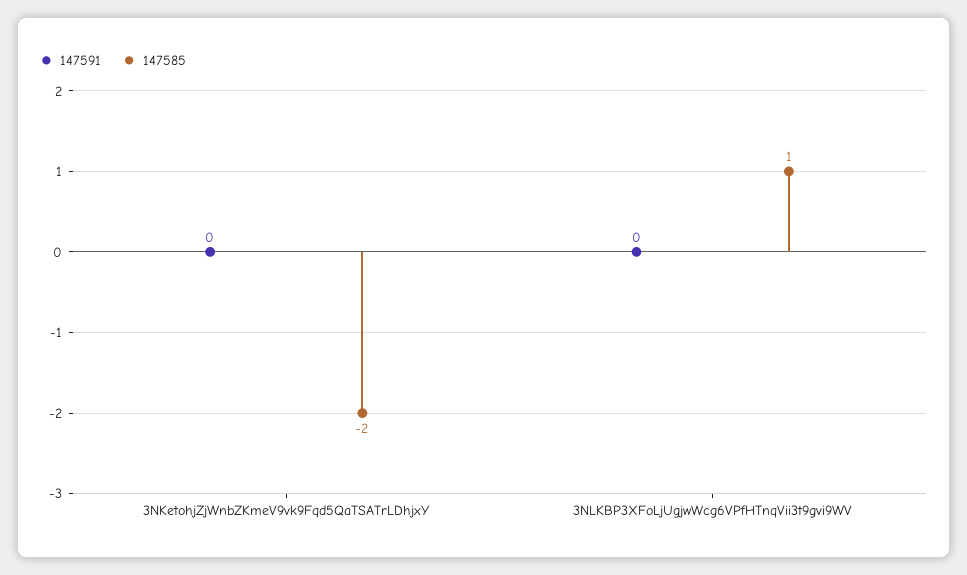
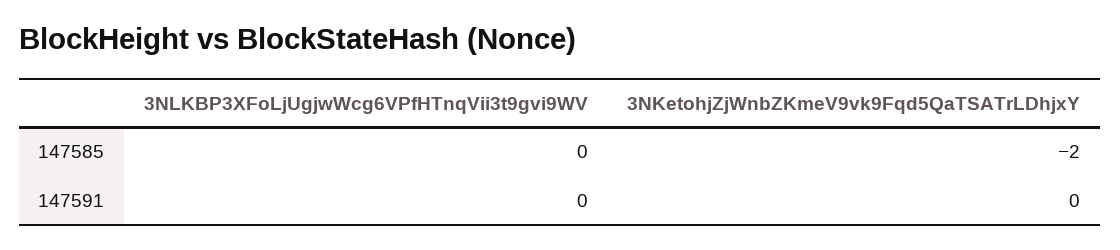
  {
    "147591": {
      "3NKetohjZjWnbZKmeV9vk9Fqd5QaTSATrLDhjxY": 0,
      "3NLKBP3XFoLjUgjwWcg6VPfHTnqVii3t9gvi9WV": 0
    },
    "147585": {
      "3NKetohjZjWnbZKmeV9vk9Fqd5QaTSATrLDhjxY": -2,
-     "3NLKBP3XFoLjUgjwWcg6VPfHTnqVii3t9gvi9WV": 1
+     "3NLKBP3XFoLjUgjwWcg6VPfHTnqVii3t9gvi9WV": 0
    }
  }

